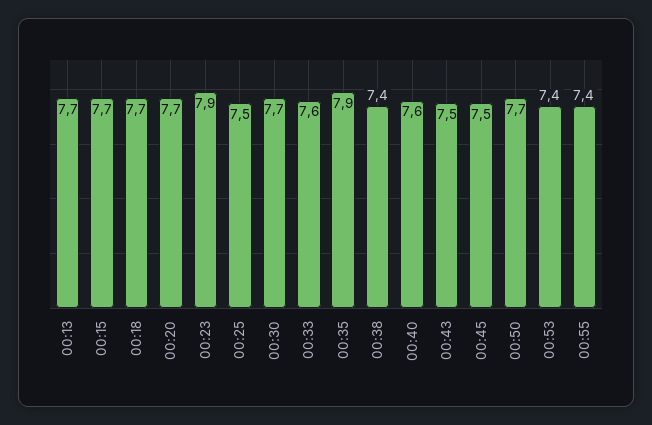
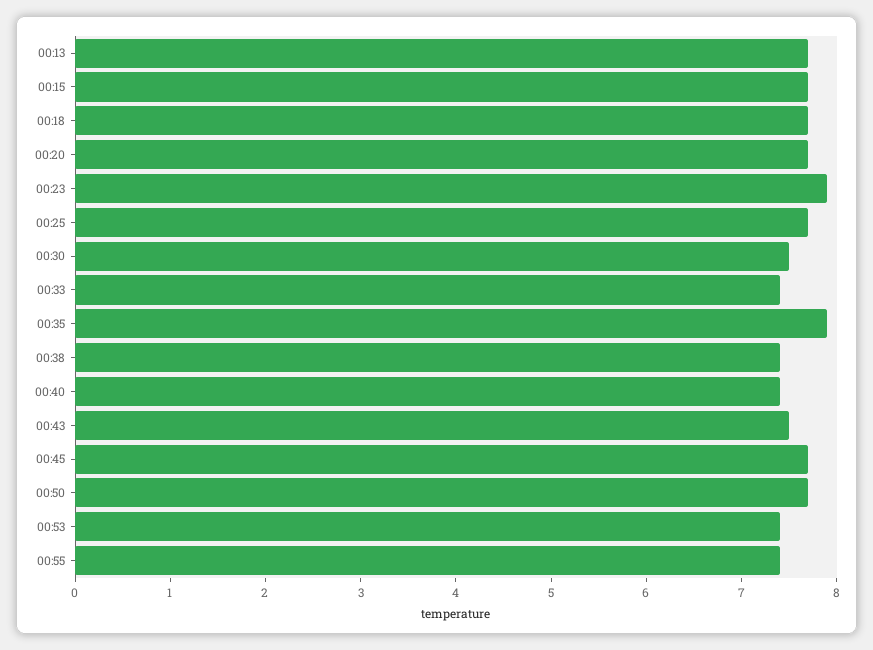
  {
    "00:13": 7.7,
    "00:15": 7.7,
    "00:18": 7.7,
    "00:20": 7.7,
    "00:23": 7.9,
-   "00:25": 7.5,
+   "00:25": 7.7,
-   "00:30": 7.7,
+   "00:30": 7.5,
-   "00:33": 7.6,
+   "00:33": 7.4,
    "00:35": 7.9,
    "00:38": 7.4,
-   "00:40": 7.6,
+   "00:40": 7.4,
    "00:43": 7.5,
-   "00:45": 7.5,
+   "00:45": 7.7,
    "00:50": 7.7,
    "00:53": 7.4,
    "00:55": 7.4
  }

